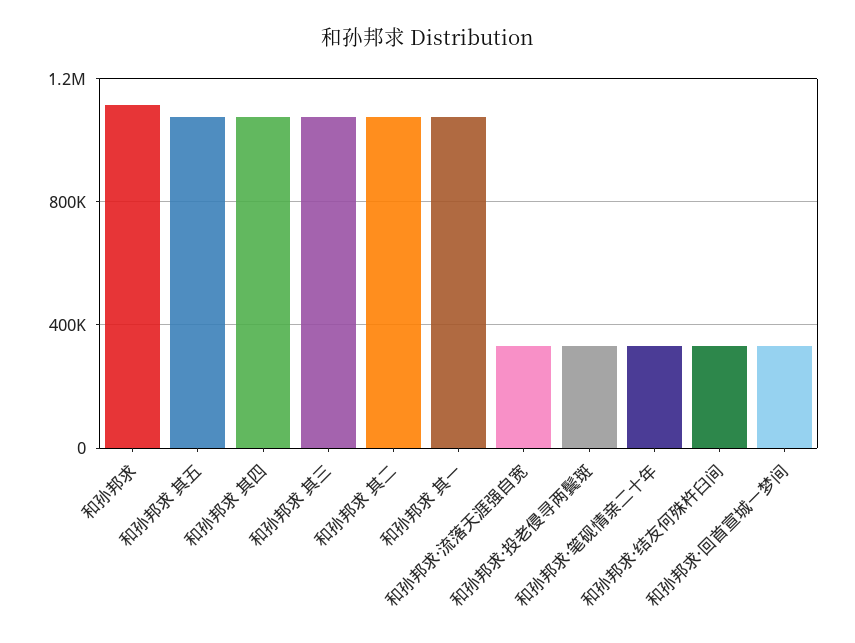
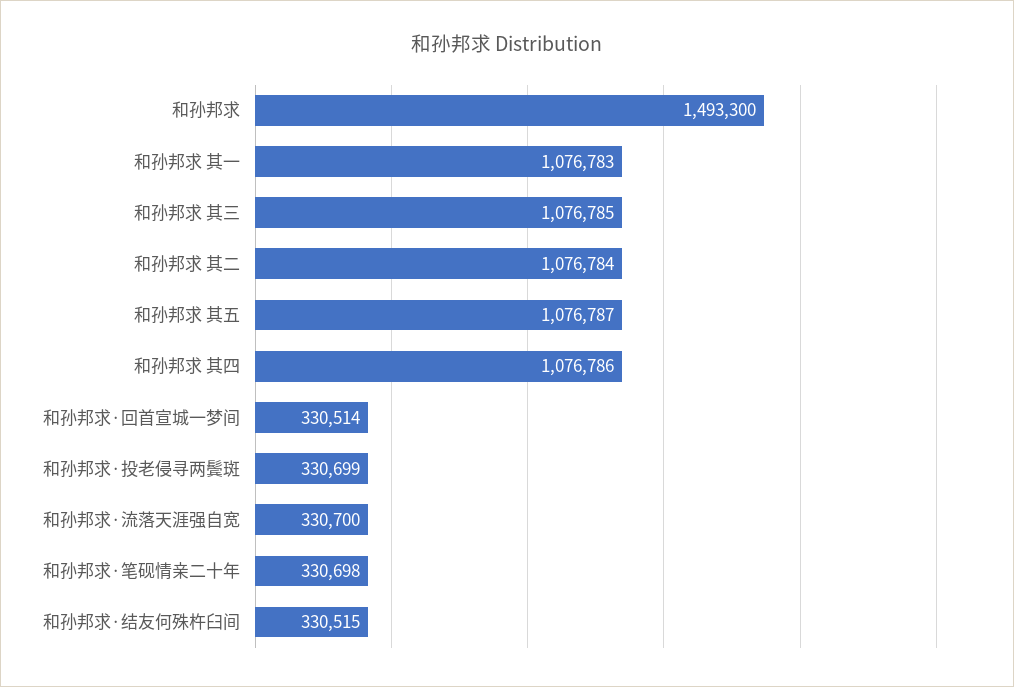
  {
-   "和孙邦求": 1100000,
+   "和孙邦求": 1493300,
    "和孙邦求 其五": 1076787,
    "和孙邦求 其四": 1076786,
    "和孙邦求 其三": 1076785,
    "和孙邦求 其二": 1076784,
    "和孙邦求 其一": 1076783,
    "和孙邦求·流落天涯强自宽": 330700,
    "和孙邦求·投老侵寻两鬓斑": 330699,
    "和孙邦求·笔砚情亲二十年": 330698,
    "和孙邦求·结友何殊杵臼间": 330515,
    "和孙邦求·回首宣城一梦间": 330514
  }

